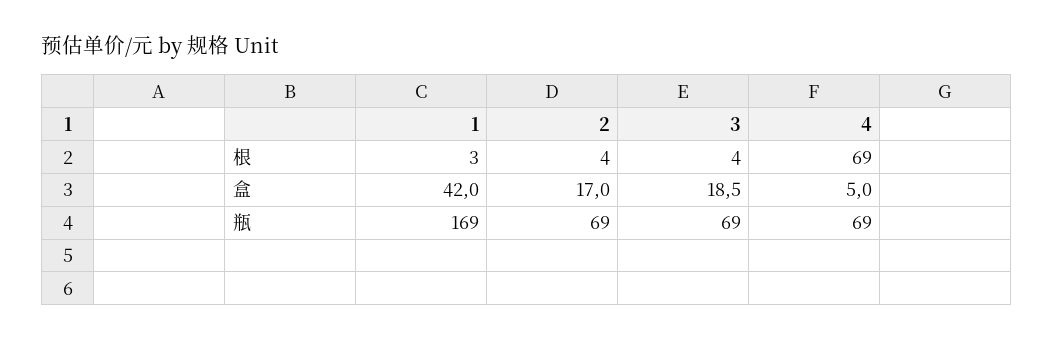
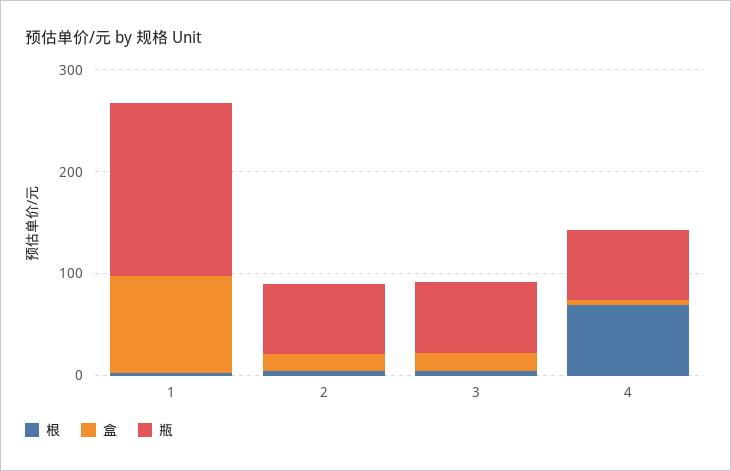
  {
    "根": {
      "1": 3,
      "2": 4,
      "3": 4,
      "4": 69
    },
    "盒": {
-     "1": 42,
+     "1": 100,
      "2": 17,
      "3": 18.5,
      "4": 5
    },
    "瓶": {
      "1": 169,
      "2": 69,
      "3": 69,
      "4": 69
    }
  }

